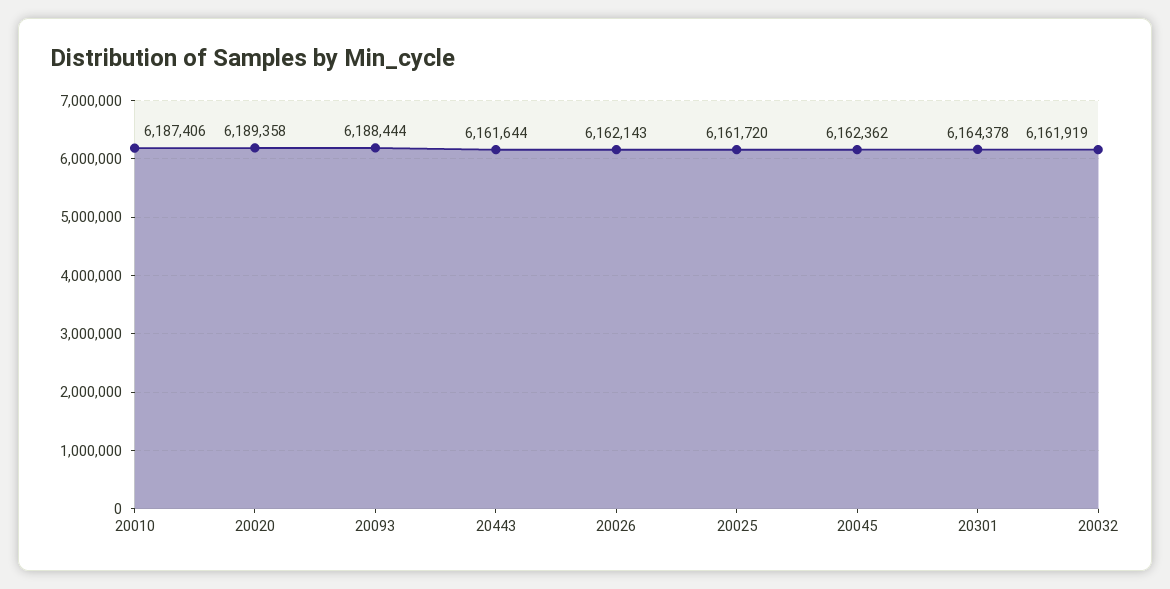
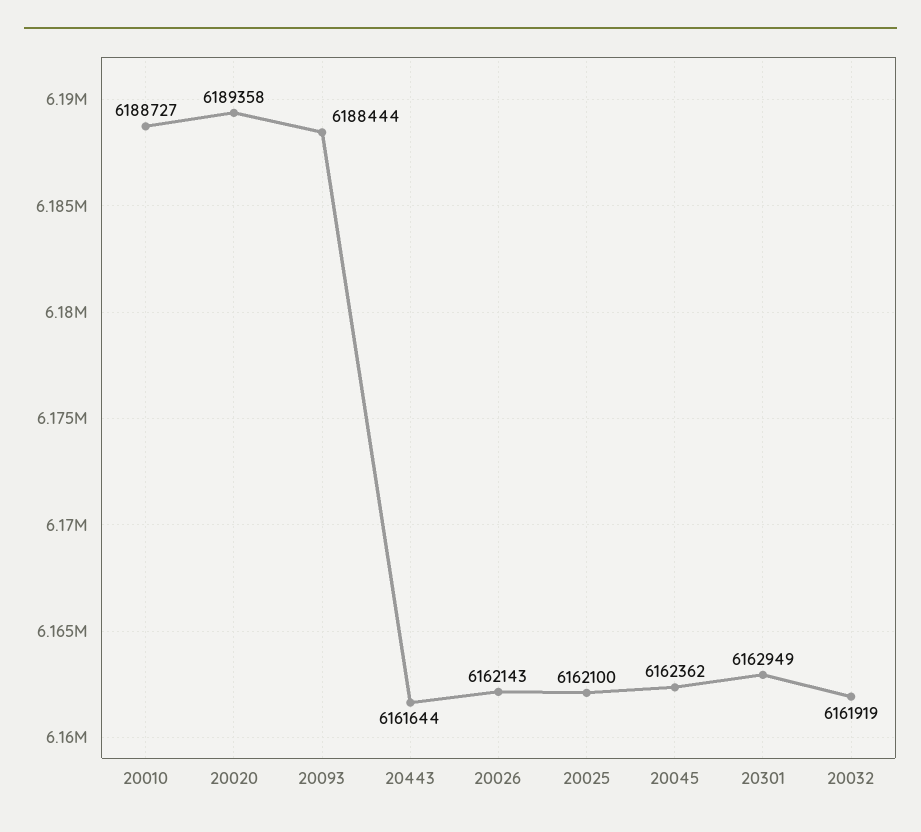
  {
-   "20010": 6187406,
+   "20010": 6188727,
    "20020": 6189358,
    "20093": 6188444,
    "20443": 6161644,
    "20026": 6162143,
-   "20025": 6161720,
+   "20025": 6162100,
    "20045": 6162362,
-   "20301": 6164378,
+   "20301": 6162949,
    "20032": 6161919
  }

